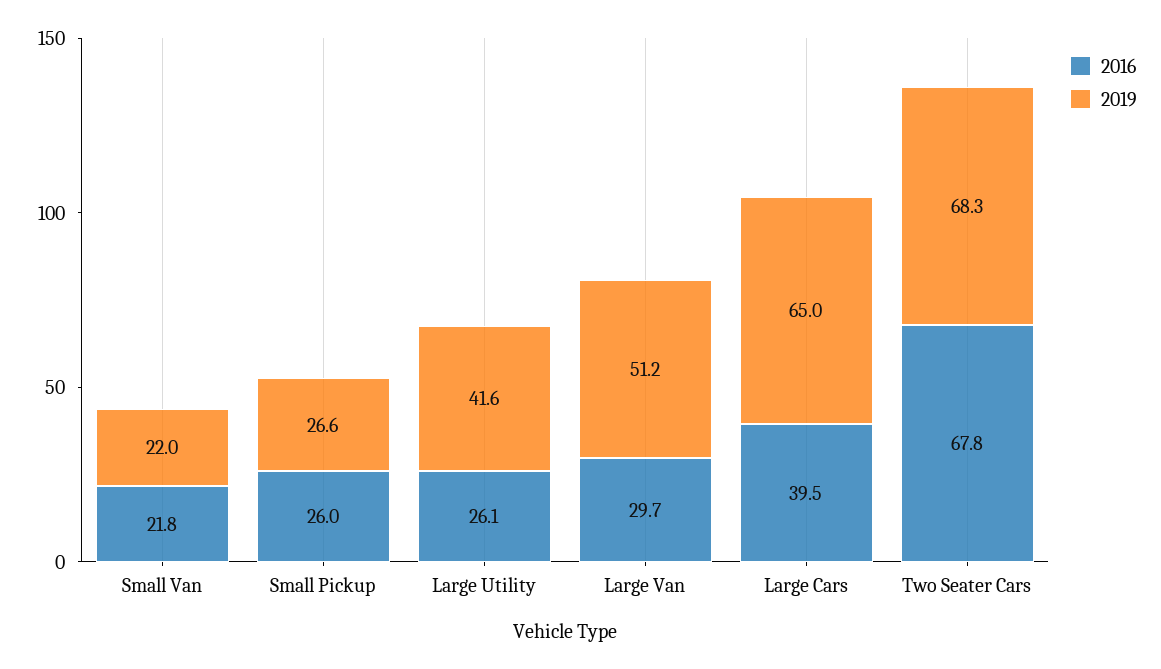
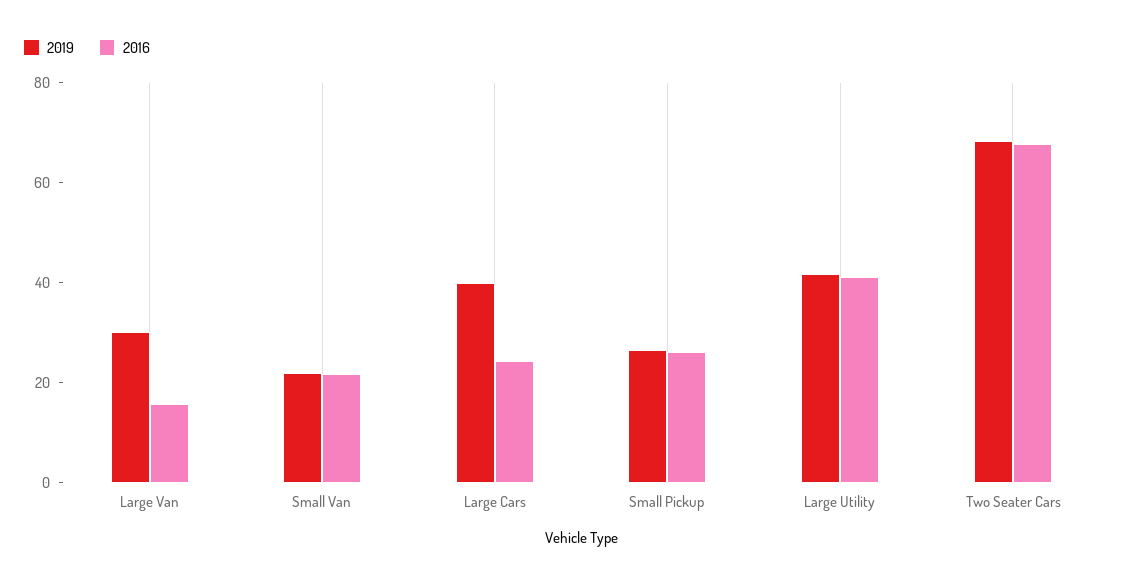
  {
    "2016": {
      "Small Van": 21.8,
      "Small Pickup": 26,
-     "Large Utility": 26.1,
+     "Large Utility": 40,
-     "Large Van": 29.7,
+     "Large Van": 15,
-     "Large Cars": 39.5,
+     "Large Cars": 25,
      "Two Seater Cars": 67.8
    },
    "2019": {
      "Small Van": 22,
      "Small Pickup": 26.6,
      "Large Utility": 41.6,
-     "Large Van": 51.2,
+     "Large Van": 30,
-     "Large Cars": 65,
+     "Large Cars": 40,
      "Two Seater Cars": 68.3
    }
  }

